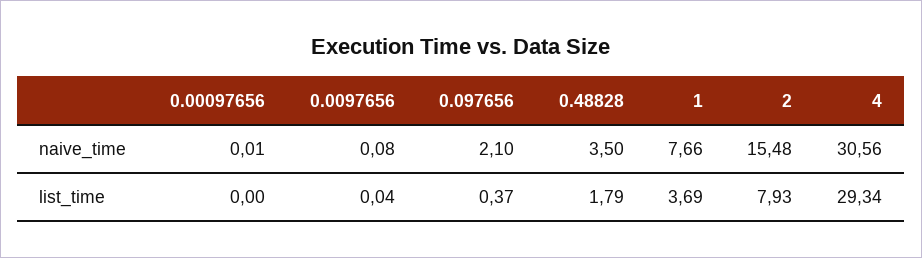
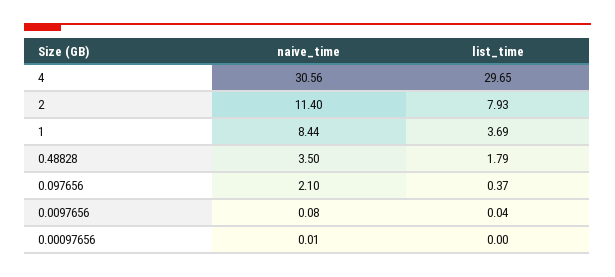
  {
    "0.00097656": {
      "naive_time": 0.01,
      "list_time": 0
    },
    "0.0097656": {
      "naive_time": 0.08,
      "list_time": 0.04
    },
    "0.097656": {
      "naive_time": 2.1,
      "list_time": 0.37
    },
    "0.48828": {
      "naive_time": 3.5,
      "list_time": 1.79
    },
    "1": {
-     "naive_time": 7.66,
+     "naive_time": 8.44,
      "list_time": 3.69
    },
    "2": {
-     "naive_time": 15.48,
+     "naive_time": 11.4,
      "list_time": 7.93
    },
    "4": {
      "naive_time": 30.56,
-     "list_time": 29.34
+     "list_time": 29.65
    }
  }

